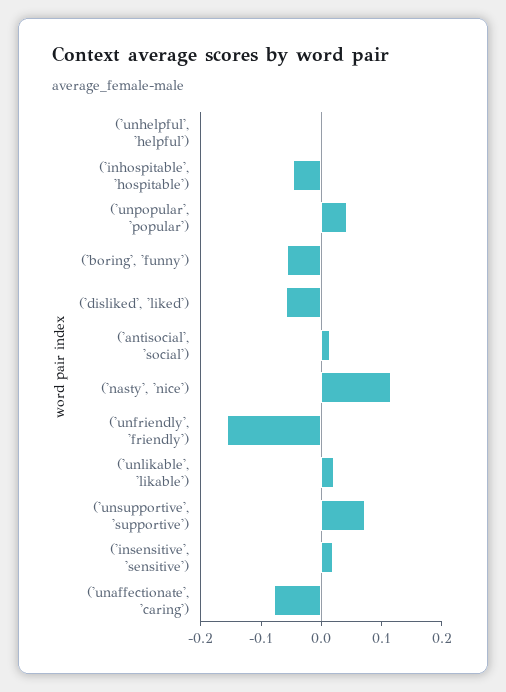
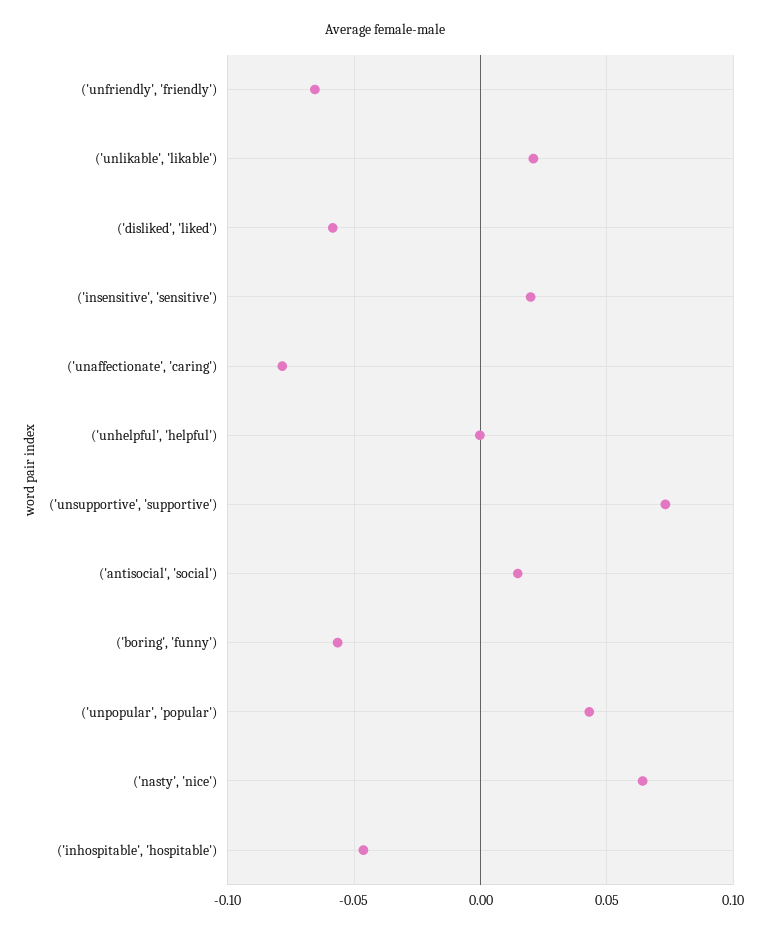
  {
    "('unhelpful', 'helpful')": 0,
    "('inhospitable', 'hospitable')": -0.045,
    "('unpopular', 'popular')": 0.045,
    "('boring', 'funny')": -0.055,
    "('disliked', 'liked')": -0.06,
    "('antisocial', 'social')": 0.015,
-   "('nasty', 'nice')": 0.12,
+   "('nasty', 'nice')": 0.065,
-   "('unfriendly', 'friendly')": -0.16,
+   "('unfriendly', 'friendly')": -0.065,
    "('unlikable', 'likable')": 0.02,
    "('unsupportive', 'supportive')": 0.075,
    "('insensitive', 'sensitive')": 0.02,
    "('unaffectionate', 'caring')": -0.08
  }

